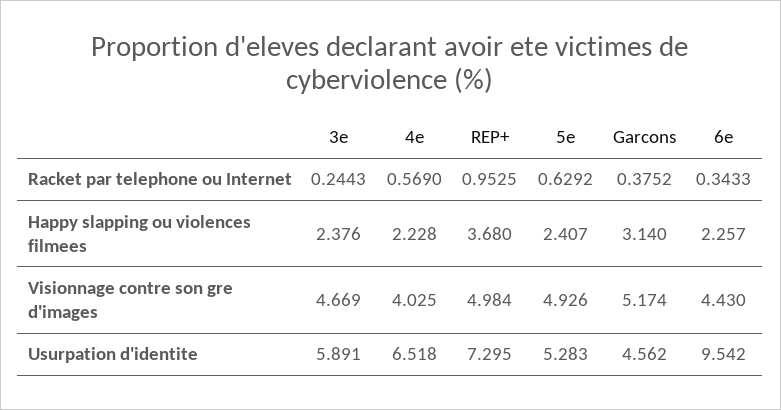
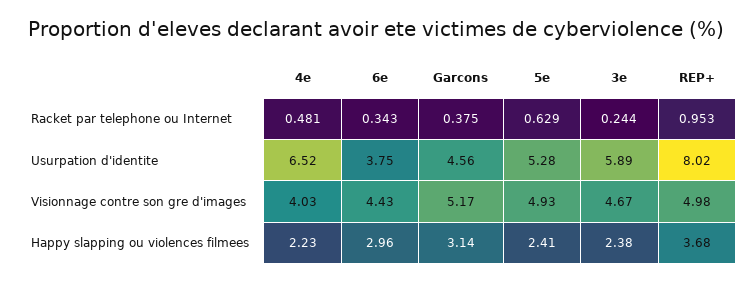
  {
    "3e": {
      "Racket par telephone ou Internet": 0.2443,
      "Happy slapping ou violences filmees": 2.376,
      "Visionnage contre son gre d'images": 4.669,
      "Usurpation d'identite": 5.891
    },
    "4e": {
-     "Racket par telephone ou Internet": 0.569,
+     "Racket par telephone ou Internet": 0.481,
      "Happy slapping ou violences filmees": 2.228,
      "Visionnage contre son gre d'images": 4.025,
      "Usurpation d'identite": 6.518
    },
    "REP+": {
      "Racket par telephone ou Internet": 0.9525,
      "Happy slapping ou violences filmees": 3.68,
      "Visionnage contre son gre d'images": 4.984,
-     "Usurpation d'identite": 7.295
+     "Usurpation d'identite": 8.02
    },
    "5e": {
      "Racket par telephone ou Internet": 0.6292,
      "Happy slapping ou violences filmees": 2.407,
      "Visionnage contre son gre d'images": 4.926,
      "Usurpation d'identite": 5.283
    },
    "Garcons": {
      "Racket par telephone ou Internet": 0.3752,
      "Happy slapping ou violences filmees": 3.14,
      "Visionnage contre son gre d'images": 5.174,
      "Usurpation d'identite": 4.562
    },
    "6e": {
      "Racket par telephone ou Internet": 0.3433,
-     "Happy slapping ou violences filmees": 2.257,
+     "Happy slapping ou violences filmees": 2.96,
      "Visionnage contre son gre d'images": 4.43,
-     "Usurpation d'identite": 9.542
+     "Usurpation d'identite": 3.75
    }
  }

